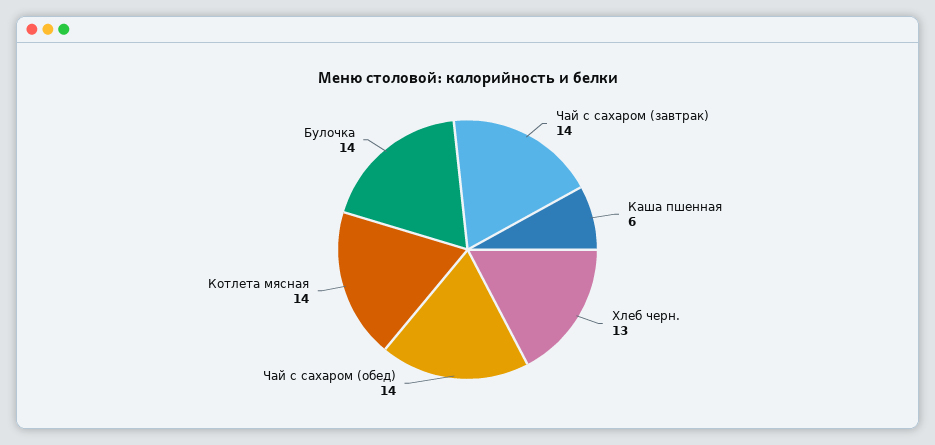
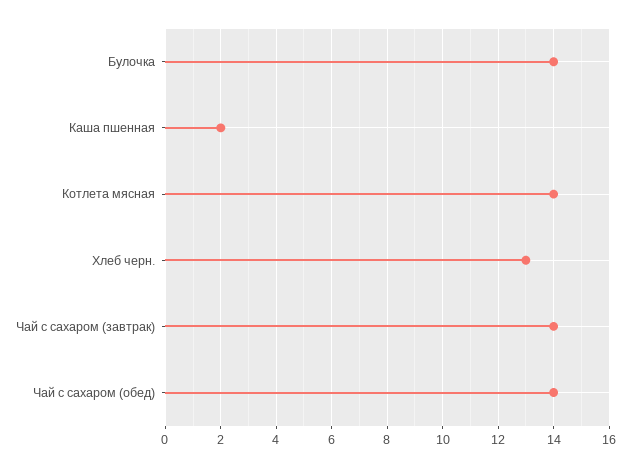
  {
    "Чай с сахаром (завтрак)": 14,
-   "Каша пшенная": 6,
+   "Каша пшенная": 2,
    "Хлеб черн.": 13,
    "Чай с сахаром (обед)": 14,
    "Котлета мясная": 14,
    "Булочка": 14
  }

